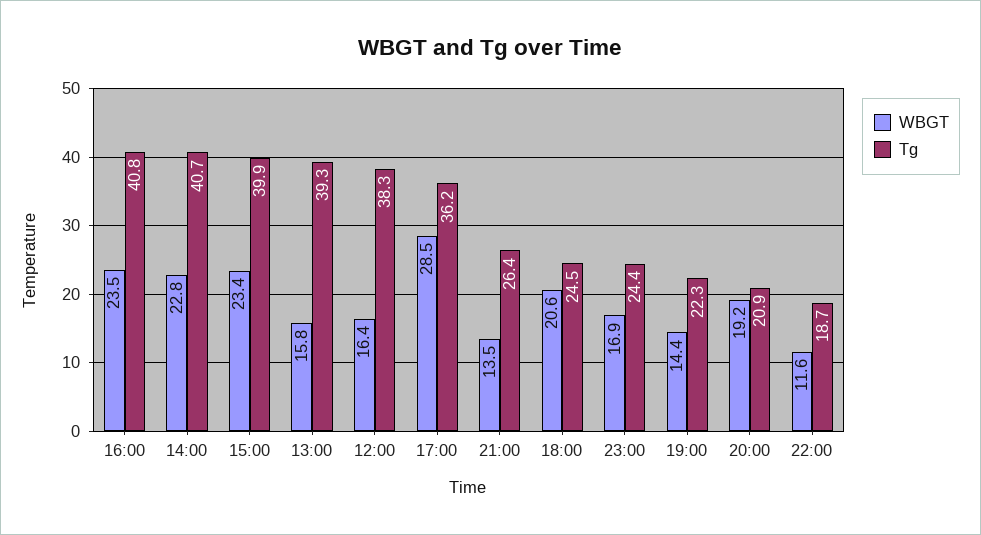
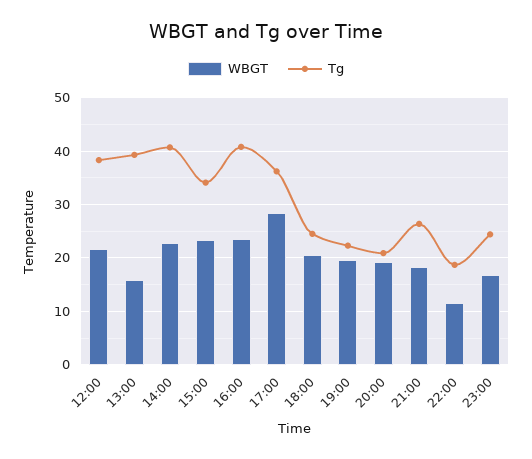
  {
    "WBGT": {
      "16:00": 23.5,
      "14:00": 22.8,
      "15:00": 23.4,
      "13:00": 15.8,
-     "12:00": 16.4,
+     "12:00": 22,
      "17:00": 28.5,
-     "21:00": 13.5,
+     "21:00": 18,
      "18:00": 20.6,
      "23:00": 16.9,
-     "19:00": 14.4,
+     "19:00": 20,
      "20:00": 19.2,
      "22:00": 11.6
    },
    "Tg": {
      "16:00": 40.8,
      "14:00": 40.7,
-     "15:00": 39.9,
+     "15:00": 34,
      "13:00": 39.3,
      "12:00": 38.3,
      "17:00": 36.2,
      "21:00": 26.4,
      "18:00": 24.5,
      "23:00": 24.4,
      "19:00": 22.3,
      "20:00": 20.9,
      "22:00": 18.7
    }
  }

